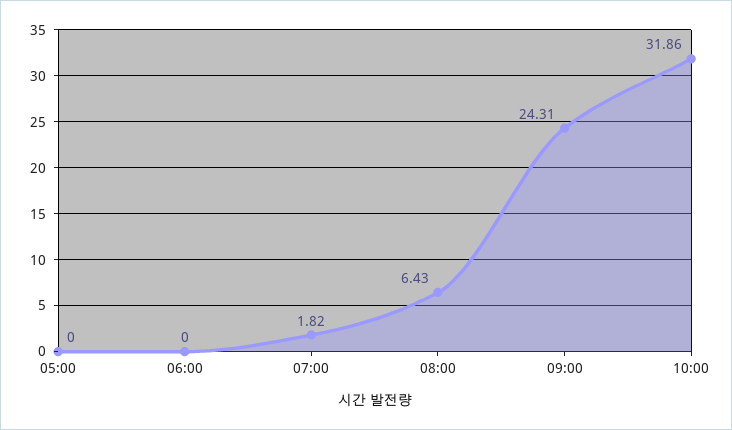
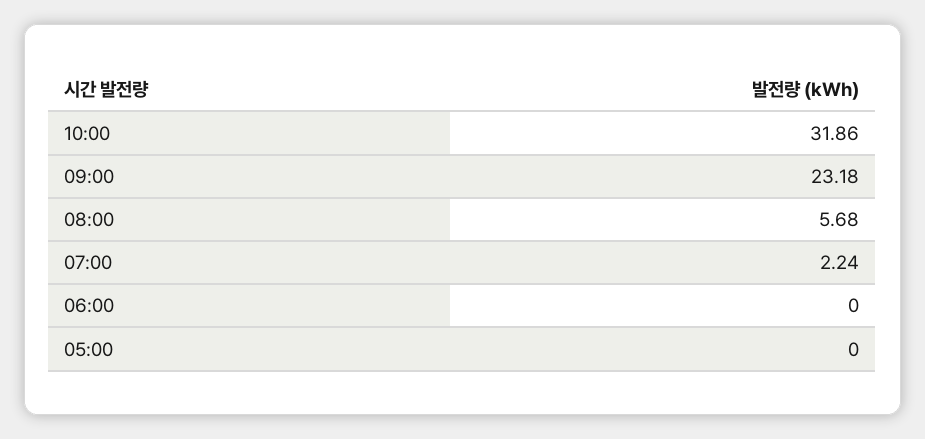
  {
    "05:00": 0,
    "06:00": 0,
-   "07:00": 1.82,
+   "07:00": 2.24,
-   "08:00": 6.43,
+   "08:00": 5.68,
-   "09:00": 24.31,
+   "09:00": 23.18,
    "10:00": 31.86
  }

